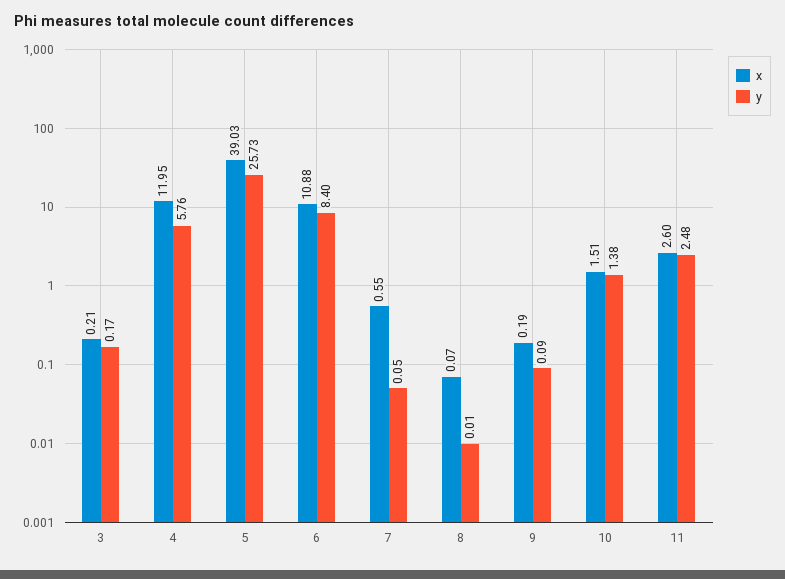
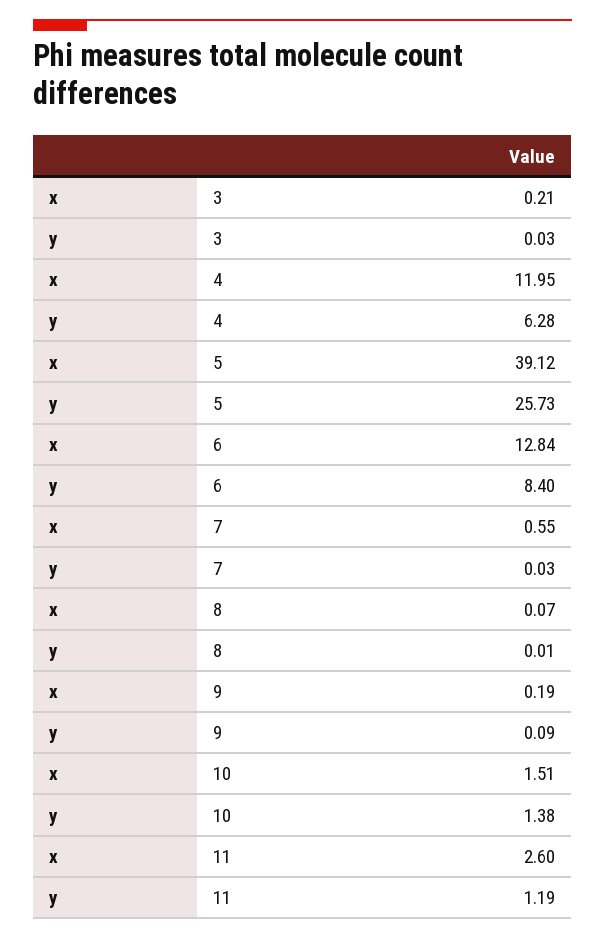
  {
    "x": {
      "3": 0.21,
      "4": 11.95,
-     "5": 39.03,
+     "5": 39.12,
-     "6": 10.88,
+     "6": 12.84,
      "7": 0.55,
      "8": 0.07,
      "9": 0.19,
      "10": 1.51,
      "11": 2.6
    },
    "y": {
-     "3": 0.17,
+     "3": 0.03,
-     "4": 5.76,
+     "4": 6.28,
      "5": 25.73,
      "6": 8.4,
-     "7": 0.05,
+     "7": 0.03,
      "8": 0.01,
      "9": 0.09,
      "10": 1.38,
-     "11": 2.48
+     "11": 1.19
    }
  }

